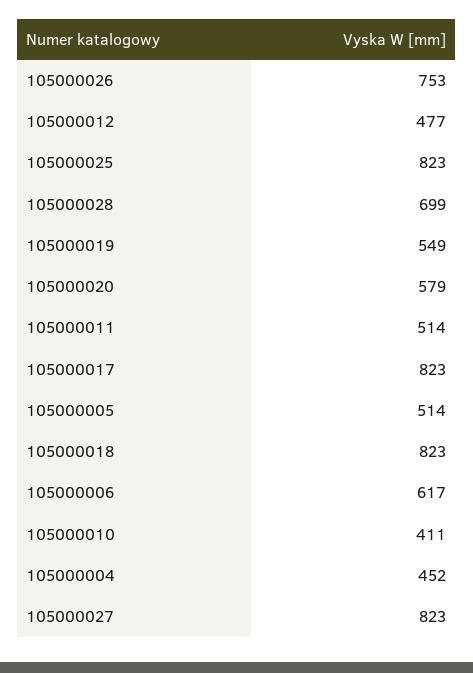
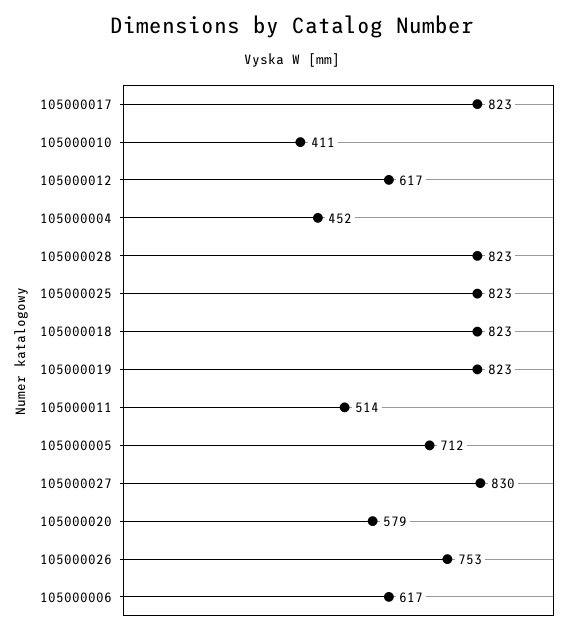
  {
    "105000026": 753,
-   "105000012": 477,
+   "105000012": 617,
    "105000025": 823,
-   "105000028": 699,
+   "105000028": 823,
-   "105000019": 549,
+   "105000019": 823,
    "105000020": 579,
    "105000011": 514,
    "105000017": 823,
-   "105000005": 514,
+   "105000005": 712,
    "105000018": 823,
    "105000006": 617,
    "105000010": 411,
    "105000004": 452,
-   "105000027": 823
+   "105000027": 830
  }

